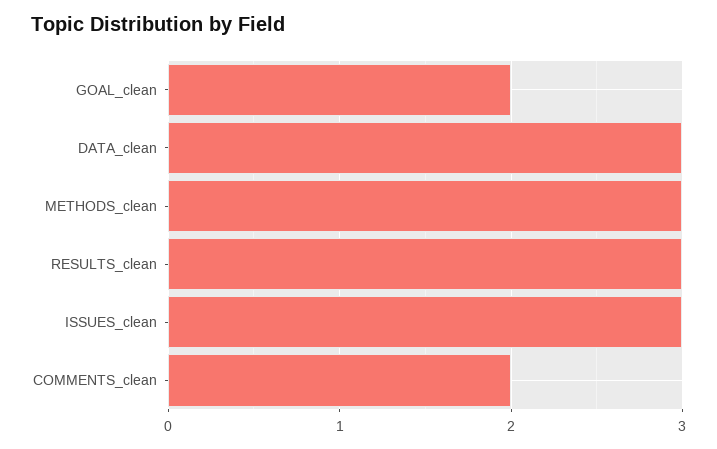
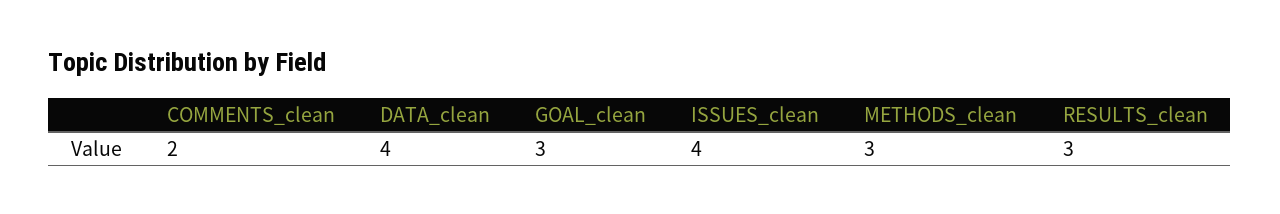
  {
-   "GOAL_clean": 2,
+   "GOAL_clean": 3,
-   "DATA_clean": 3,
+   "DATA_clean": 4,
    "METHODS_clean": 3,
    "RESULTS_clean": 3,
-   "ISSUES_clean": 3,
+   "ISSUES_clean": 4,
    "COMMENTS_clean": 2
  }

